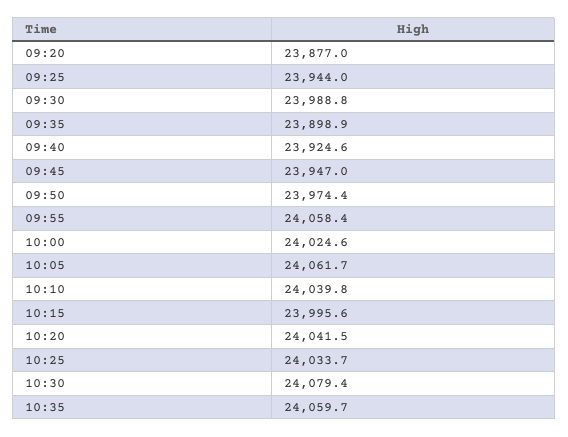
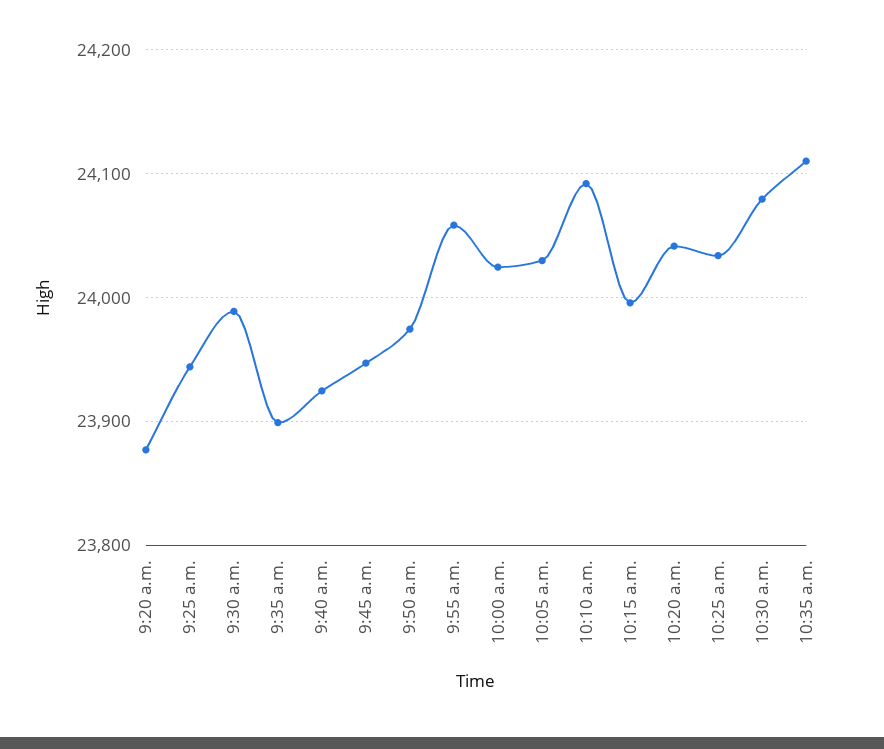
  {
    "09:20": 23877,
    "09:25": 23944,
    "09:30": 23988.8,
    "09:35": 23898.9,
    "09:40": 23924.6,
    "09:45": 23947,
    "09:50": 23974.4,
    "09:55": 24058.4,
    "10:00": 24024.6,
-   "10:05": 24061.7,
+   "10:05": 24030,
-   "10:10": 24039.8,
+   "10:10": 24090,
    "10:15": 23995.6,
    "10:20": 24041.5,
    "10:25": 24033.7,
    "10:30": 24079.4,
-   "10:35": 24059.7
+   "10:35": 24110
  }

